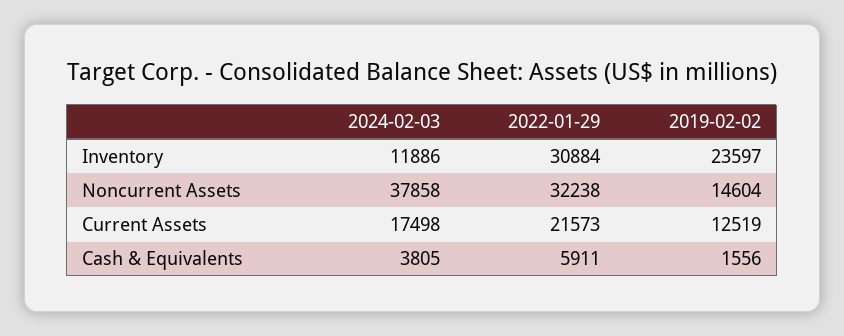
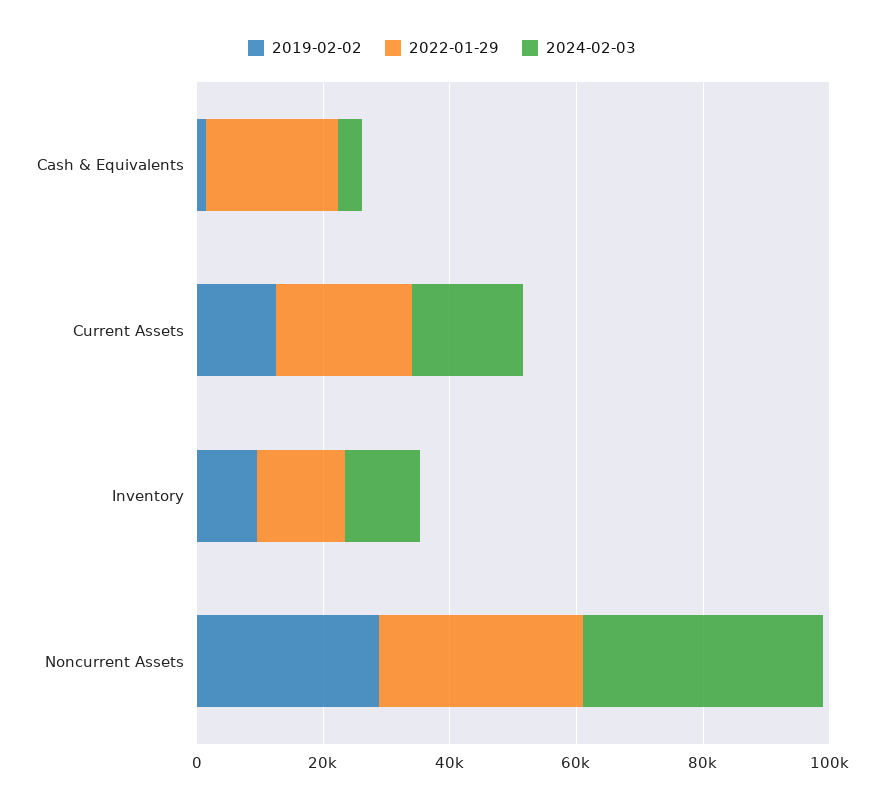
  {
    "2024-02-03": {
      "Inventory": 11886,
      "Noncurrent Assets": 37858,
      "Current Assets": 17498,
      "Cash & Equivalents": 3805
    },
    "2022-01-29": {
-     "Inventory": 30884,
+     "Inventory": 15000,
      "Noncurrent Assets": 32238,
      "Current Assets": 21573,
-     "Cash & Equivalents": 5911
+     "Cash & Equivalents": 20000
    },
    "2019-02-02": {
-     "Inventory": 23597,
+     "Inventory": 10000,
-     "Noncurrent Assets": 14604,
+     "Noncurrent Assets": 30000,
      "Current Assets": 12519,
      "Cash & Equivalents": 1556
    }
  }

